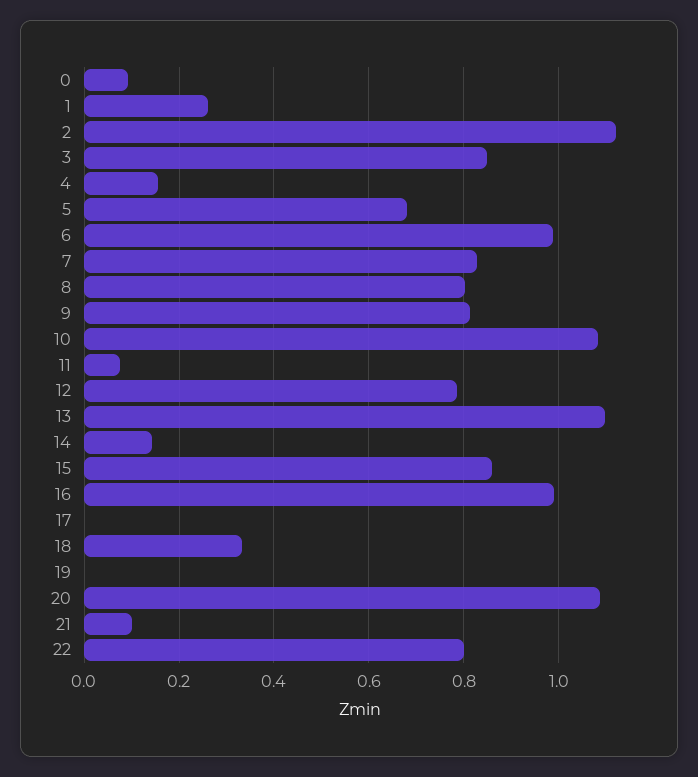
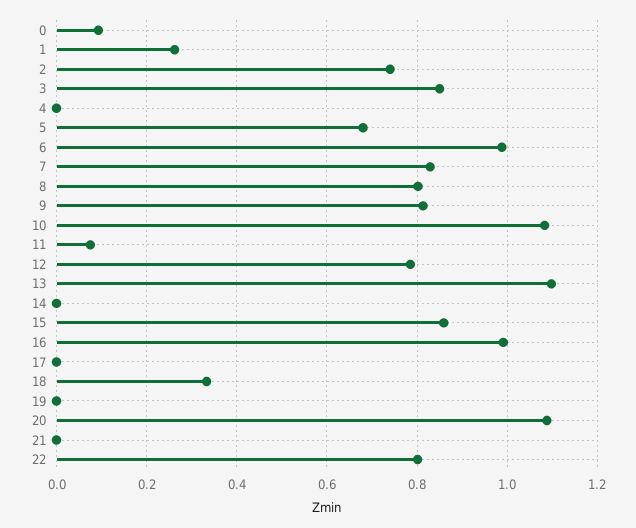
  {
    "0": 0.1,
    "1": 0.26,
-   "2": 1.12,
+   "2": 0.74,
    "3": 0.86,
-   "4": 0.16,
+   "4": 0,
    "5": 0.68,
    "6": 0.98,
    "7": 0.82,
    "8": 0.8,
    "9": 0.82,
    "10": 1.08,
    "11": 0.08,
    "12": 0.78,
    "13": 1.1,
-   "14": 0.14,
+   "14": 0,
    "15": 0.86,
    "16": 1,
    "17": 0,
    "18": 0.34,
    "19": 0,
    "20": 1.08,
-   "21": 0.1,
+   "21": 0,
    "22": 0.8
  }

